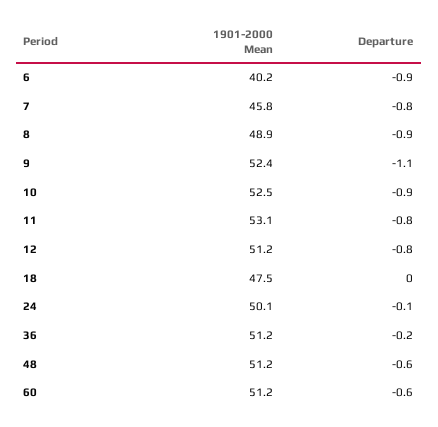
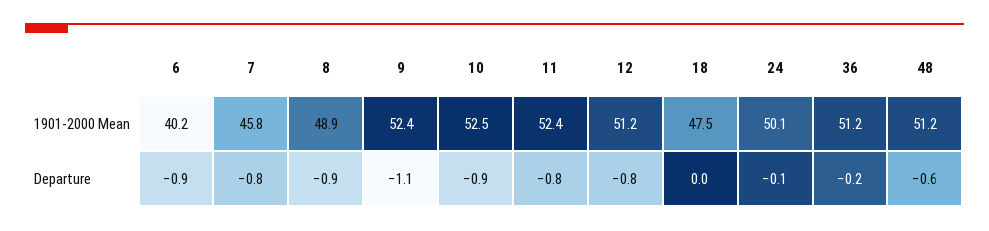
  {
    "1901-2000 Mean": {
      "6": 40.2,
      "7": 45.8,
      "8": 48.9,
      "9": 52.4,
      "10": 52.5,
-     "11": 53.1,
+     "11": 52.4,
      "12": 51.2,
      "18": 47.5,
      "24": 50.1,
      "36": 51.2,
-     "48": 51.2,
+     "48": 51.2
-     "60": 51.2
    },
    "Departure": {
      "6": -0.9,
      "7": -0.8,
      "8": -0.9,
      "9": -1.1,
      "10": -0.9,
      "11": -0.8,
      "12": -0.8,
      "18": 0,
      "24": -0.1,
      "36": -0.2,
-     "48": -0.6,
+     "48": -0.6
-     "60": -0.6
    }
  }

